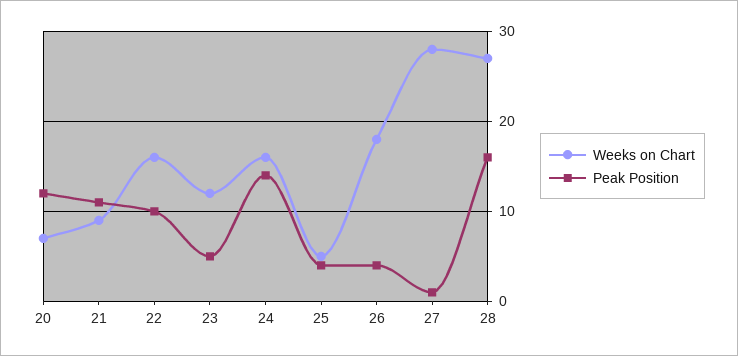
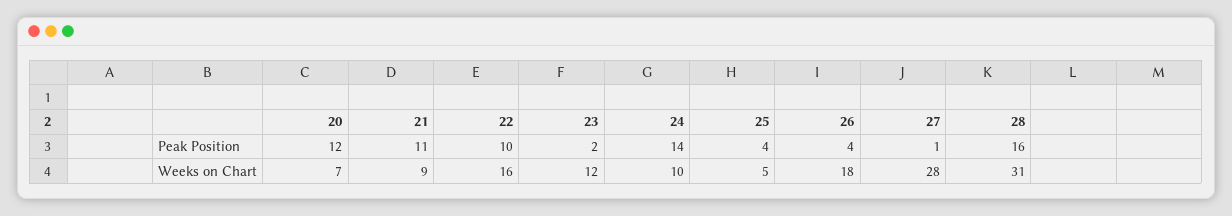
  {
    "Weeks on Chart": {
      "20": 7,
      "21": 9,
      "22": 16,
      "23": 12,
-     "24": 16,
+     "24": 10,
      "25": 5,
      "26": 18,
      "27": 28,
-     "28": 27
+     "28": 31
    },
    "Peak Position": {
      "20": 12,
      "21": 11,
      "22": 10,
-     "23": 5,
+     "23": 2,
      "24": 14,
      "25": 4,
      "26": 4,
      "27": 1,
      "28": 16
    }
  }

